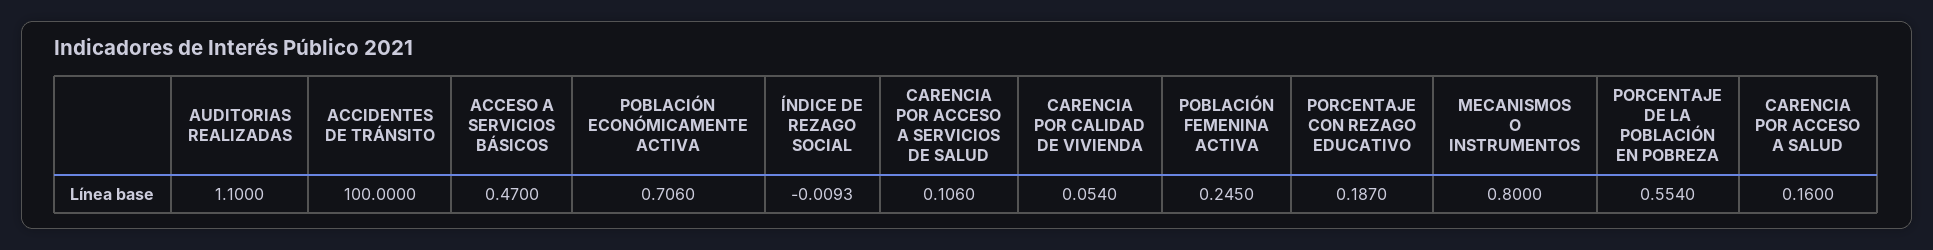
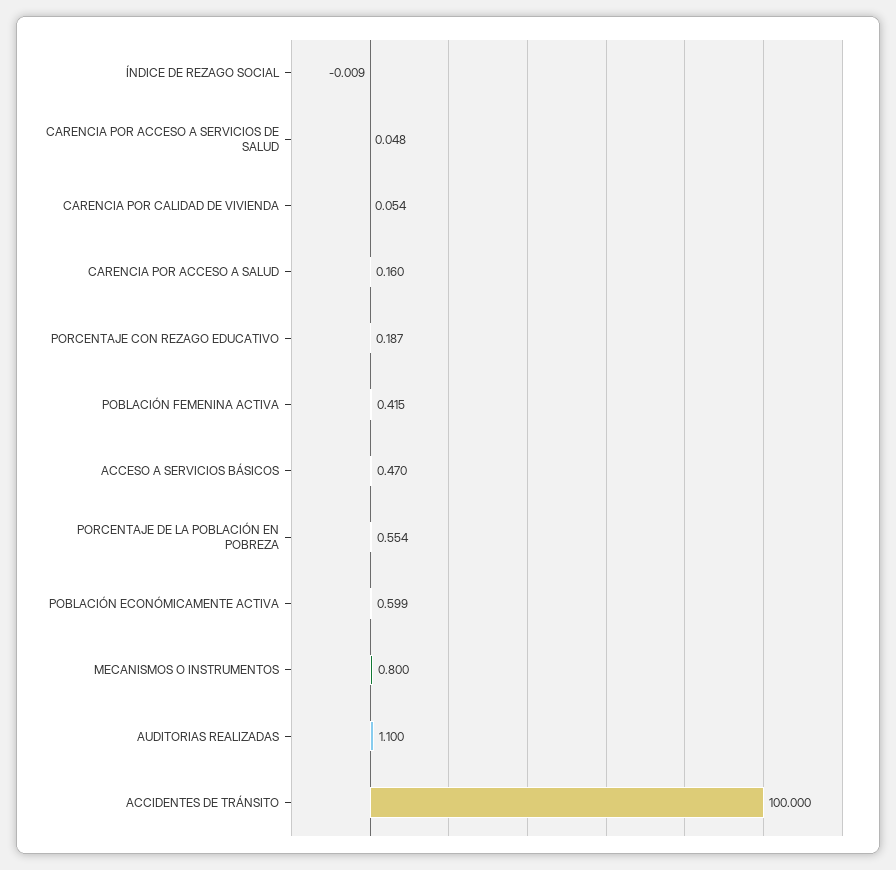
  {
    "AUDITORIAS REALIZADAS": 1.1,
    "ACCIDENTES DE TRÁNSITO": 100,
    "ACCESO A SERVICIOS BÁSICOS": 0.47,
-   "POBLACIÓN ECONÓMICAMENTE ACTIVA": 0.706,
+   "POBLACIÓN ECONÓMICAMENTE ACTIVA": 0.599,
    "ÍNDICE DE REZAGO SOCIAL": -0.0093,
-   "CARENCIA POR ACCESO A SERVICIOS DE SALUD": 0.106,
+   "CARENCIA POR ACCESO A SERVICIOS DE SALUD": 0.048,
    "CARENCIA POR CALIDAD DE VIVIENDA": 0.054,
-   "POBLACIÓN FEMENINA ACTIVA": 0.245,
+   "POBLACIÓN FEMENINA ACTIVA": 0.415,
    "PORCENTAJE CON REZAGO EDUCATIVO": 0.187,
    "MECANISMOS O INSTRUMENTOS": 0.8,
    "PORCENTAJE DE LA POBLACIÓN EN POBREZA": 0.554,
    "CARENCIA POR ACCESO A SALUD": 0.16
  }

